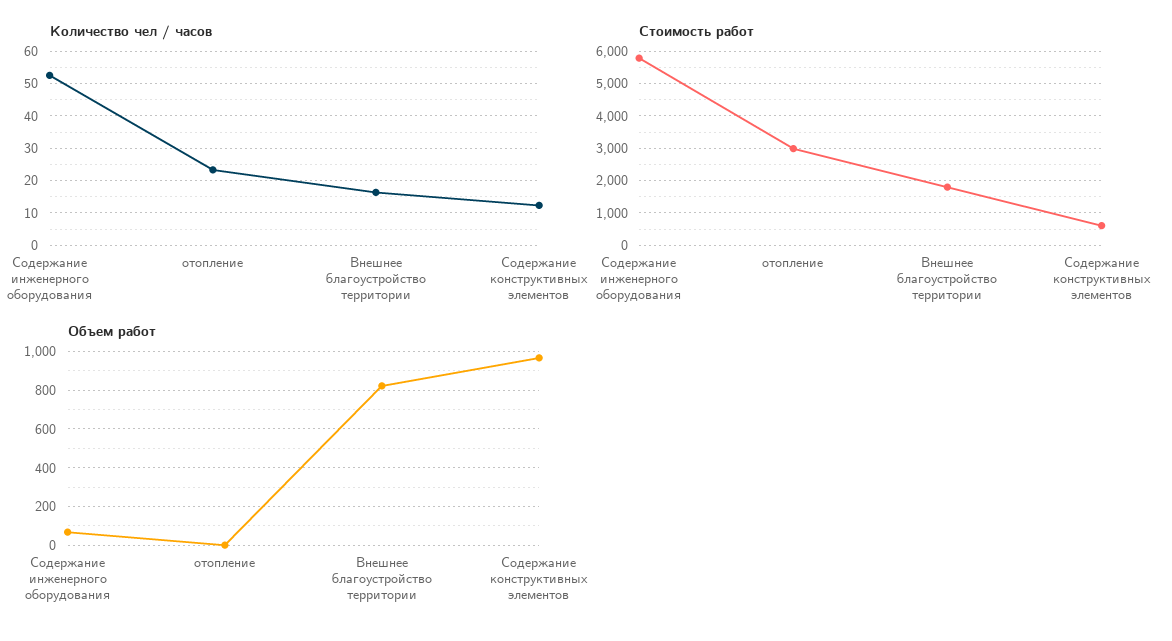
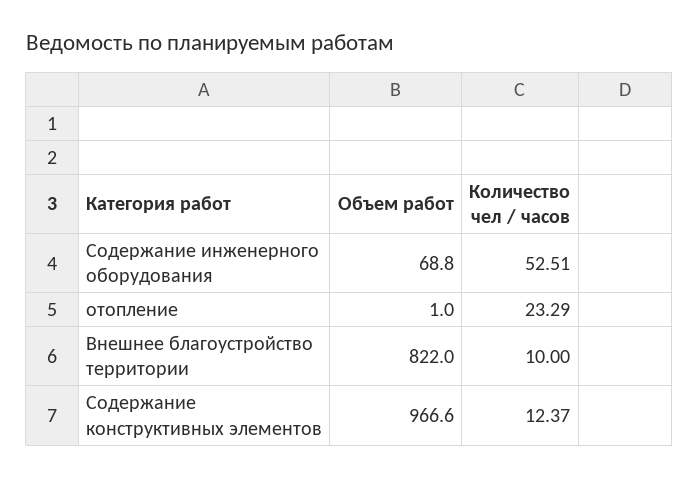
  {
    "Количество чел / часов": {
      "Содержание инженерного оборудования": 52.51,
      "отопление": 23.29,
-     "Внешнее благоустройство территории": 16,
+     "Внешнее благоустройство территории": 10,
      "Содержание конструктивных элементов": 12.37
    },
-   "Стоимость работ": {
-     "Содержание инженерного оборудования": 5800,
-     "отопление": 3000,
-     "Внешнее благоустройство территории": 1800,
-     "Содержание конструктивных элементов": 600
-   },
    "Объем работ": {
      "Содержание инженерного оборудования": 68.8,
      "отопление": 1,
      "Внешнее благоустройство территории": 822,
      "Содержание конструктивных элементов": 966.6
    }
  }

